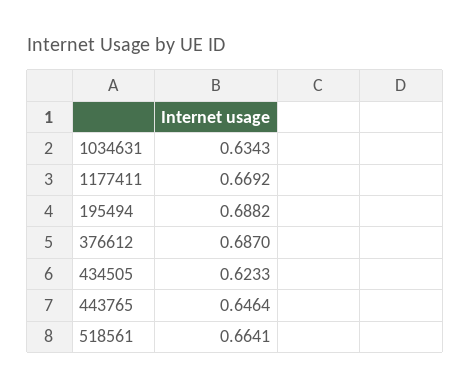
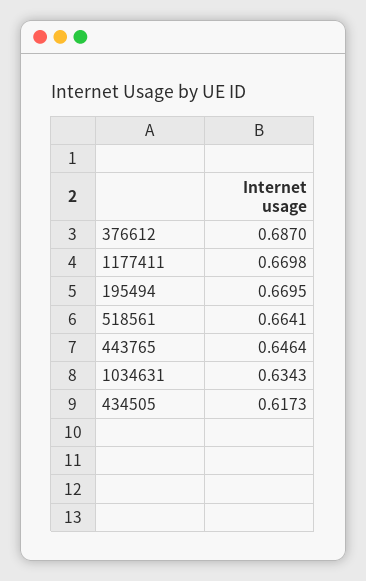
  {
    "1034631": 0.6343,
-   "1177411": 0.6692,
+   "1177411": 0.6698,
-   "195494": 0.6882,
+   "195494": 0.6695,
    "376612": 0.687,
-   "434505": 0.6233,
+   "434505": 0.6173,
    "443765": 0.6464,
    "518561": 0.6641
  }

